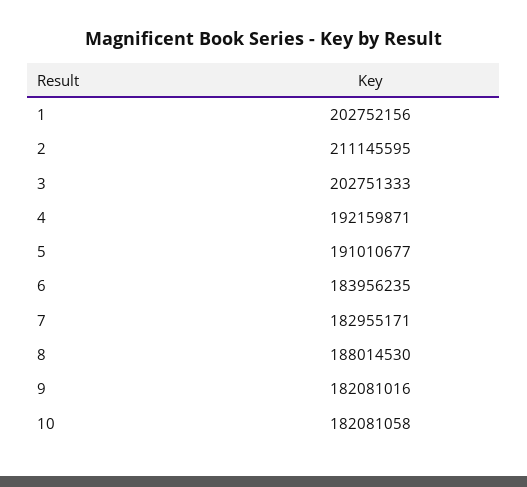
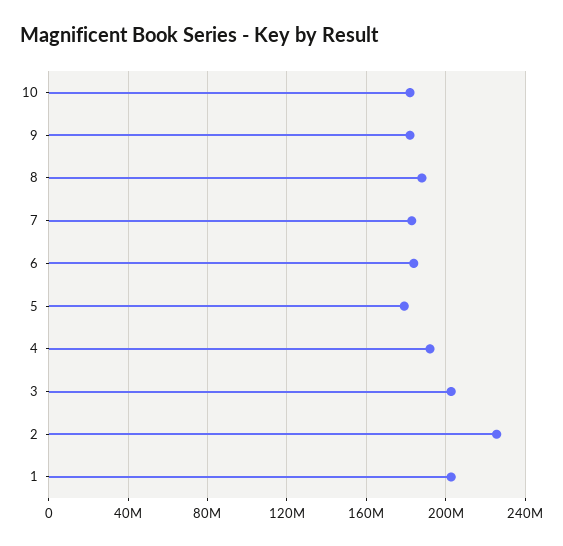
  {
    "1": 202752156,
-   "2": 211145595,
+   "2": 225000000,
    "3": 202751333,
    "4": 192159871,
-   "5": 191010677,
+   "5": 180000000,
    "6": 183956235,
    "7": 182955171,
    "8": 188014530,
    "9": 182081016,
    "10": 182081058
  }

